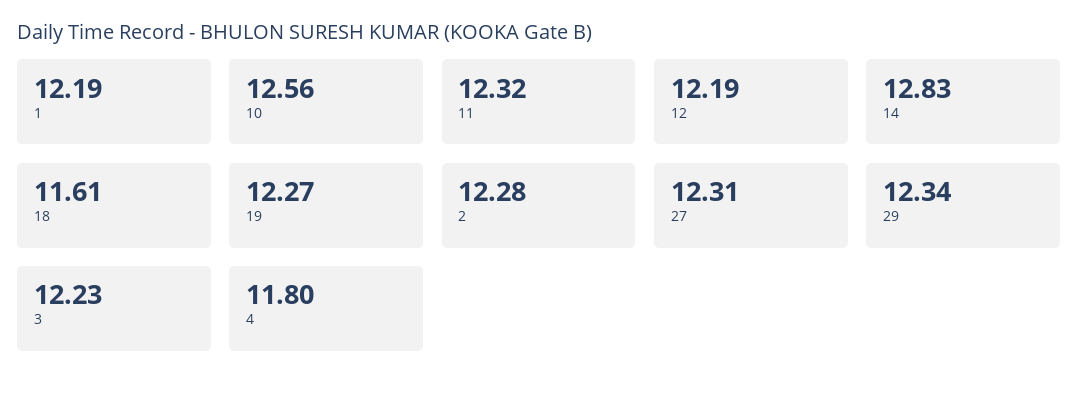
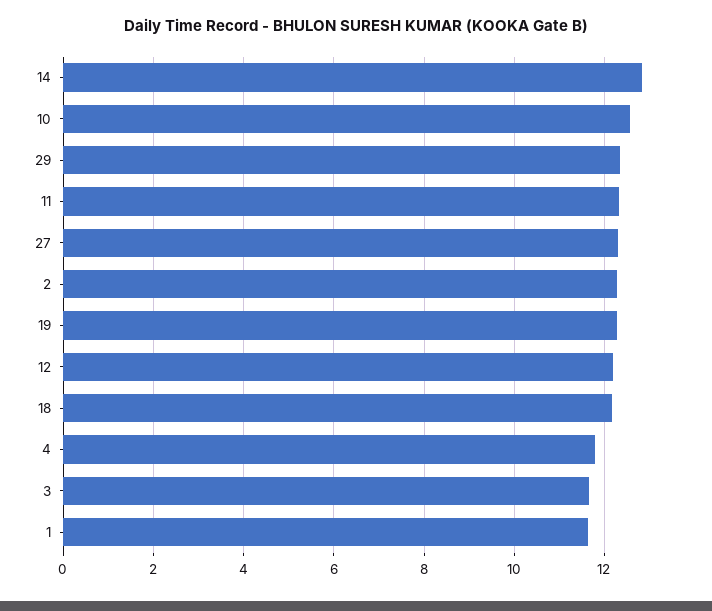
  {
-   "1": 12.19,
+   "1": 11.6,
    "10": 12.56,
    "11": 12.32,
    "12": 12.19,
    "14": 12.83,
-   "18": 11.61,
+   "18": 12.2,
    "19": 12.27,
    "2": 12.28,
    "27": 12.31,
    "29": 12.34,
-   "3": 12.23,
+   "3": 11.6,
    "4": 11.8
  }

